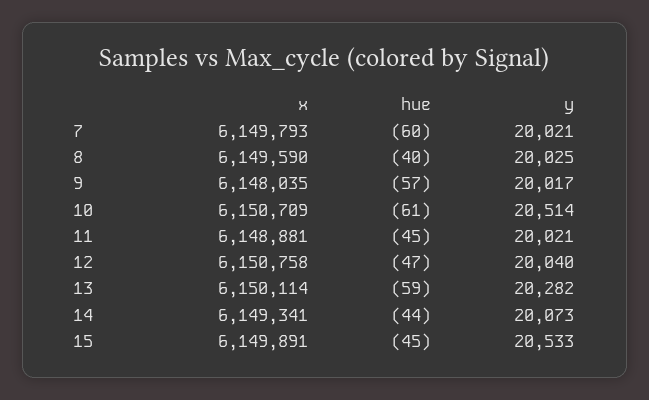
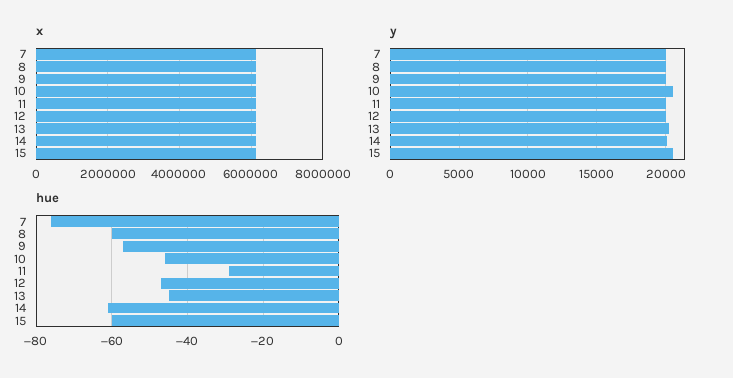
  {
    "x": {
      "7": 6149793,
      "8": 6149590,
      "9": 6148035,
      "10": 6150709,
      "11": 6148881,
      "12": 6150758,
      "13": 6150114,
      "14": 6149341,
      "15": 6149891
    },
    "hue": {
-     "7": -60,
+     "7": -75,
-     "8": -40,
+     "8": -60,
      "9": -57,
-     "10": -61,
+     "10": -45,
-     "11": -45,
+     "11": -30,
      "12": -47,
-     "13": -59,
+     "13": -45,
-     "14": -44,
+     "14": -60,
-     "15": -45
+     "15": -60
    },
    "y": {
      "7": 20021,
      "8": 20025,
      "9": 20017,
      "10": 20514,
      "11": 20021,
      "12": 20040,
      "13": 20282,
      "14": 20073,
      "15": 20533
    }
  }

